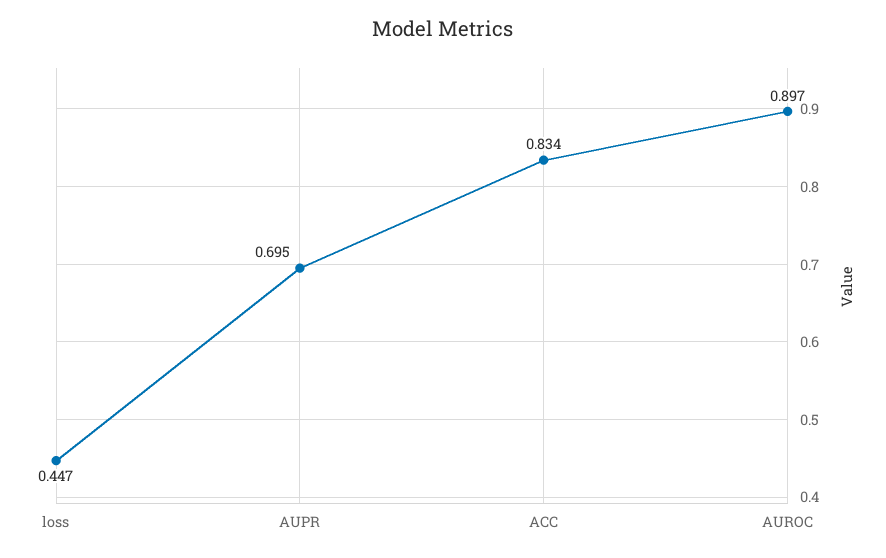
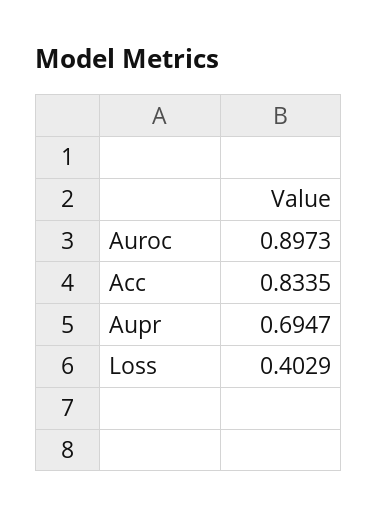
  {
-   "loss": 0.447,
+   "loss": 0.4029,
    "AUPR": 0.6947,
    "ACC": 0.8335,
    "AUROC": 0.8973
  }

